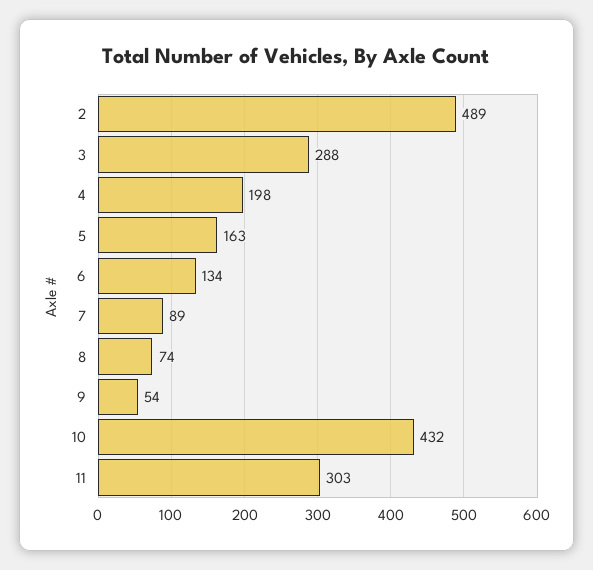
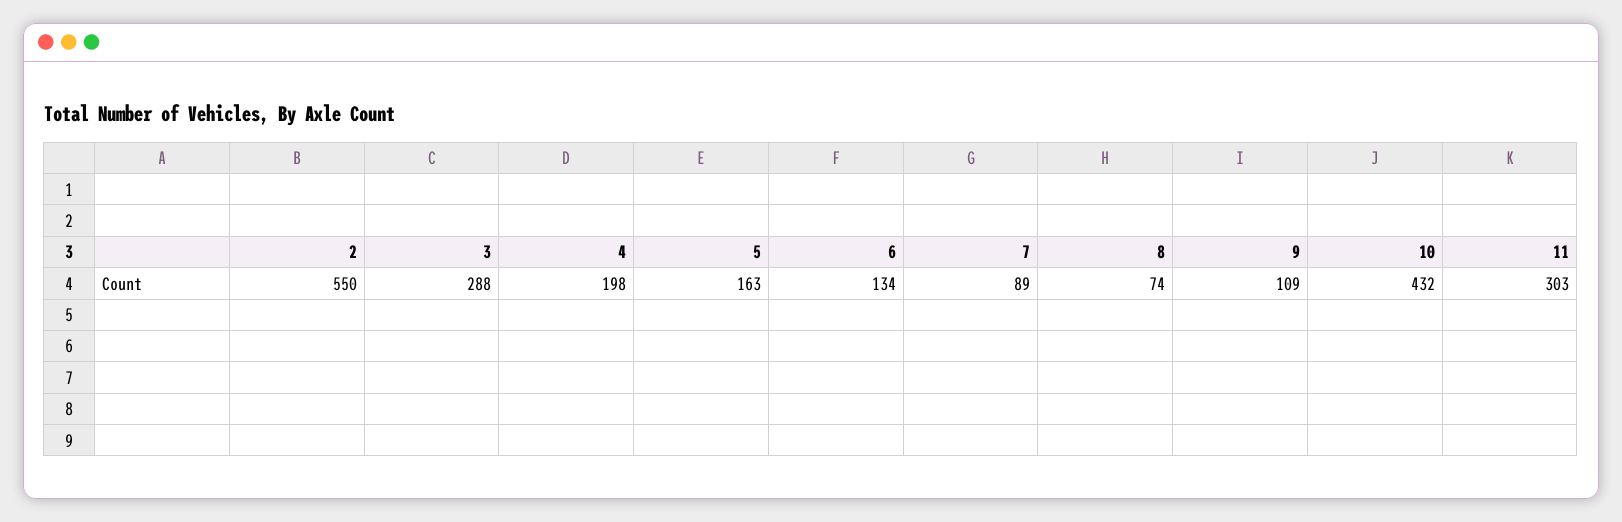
  {
-   "2": 489,
+   "2": 550,
    "3": 288,
    "4": 198,
    "5": 163,
    "6": 134,
    "7": 89,
    "8": 74,
-   "9": 54,
+   "9": 109,
    "10": 432,
    "11": 303
  }

